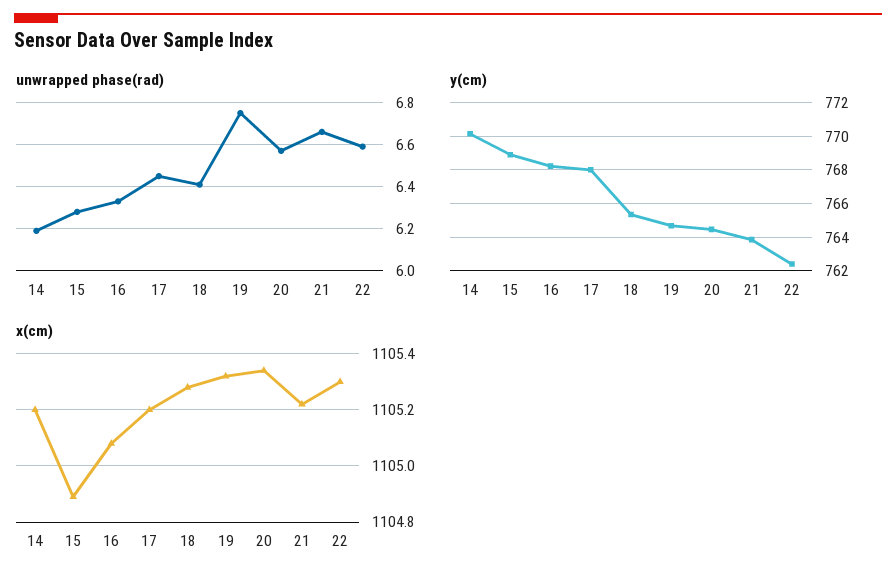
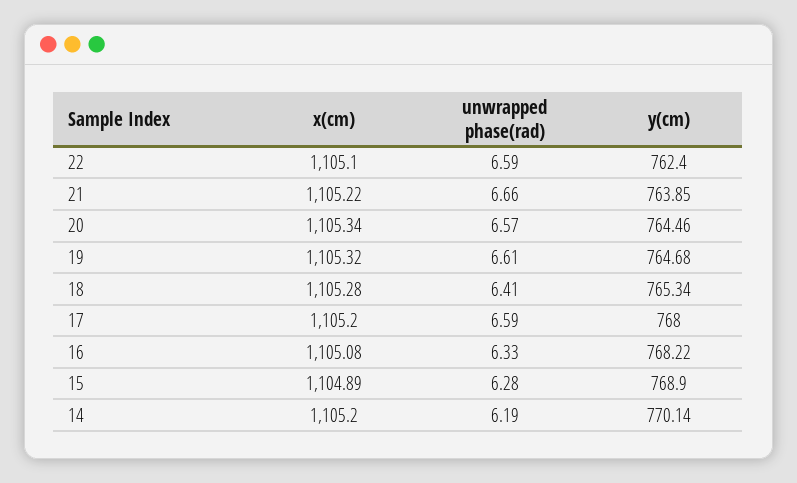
  {
    "unwrapped phase(rad)": {
      "14": 6.19,
      "15": 6.28,
      "16": 6.33,
-     "17": 6.45,
+     "17": 6.59,
      "18": 6.41,
-     "19": 6.75,
+     "19": 6.61,
      "20": 6.57,
      "21": 6.66,
      "22": 6.59
    },
    "y(cm)": {
      "14": 770.14,
      "15": 768.9,
      "16": 768.22,
      "17": 768,
      "18": 765.34,
      "19": 764.68,
      "20": 764.46,
      "21": 763.85,
      "22": 762.4
    },
    "x(cm)": {
      "14": 1105.2,
      "15": 1104.89,
      "16": 1105.08,
      "17": 1105.2,
      "18": 1105.28,
      "19": 1105.32,
      "20": 1105.34,
      "21": 1105.22,
-     "22": 1105.3
+     "22": 1105.1
    }
  }

